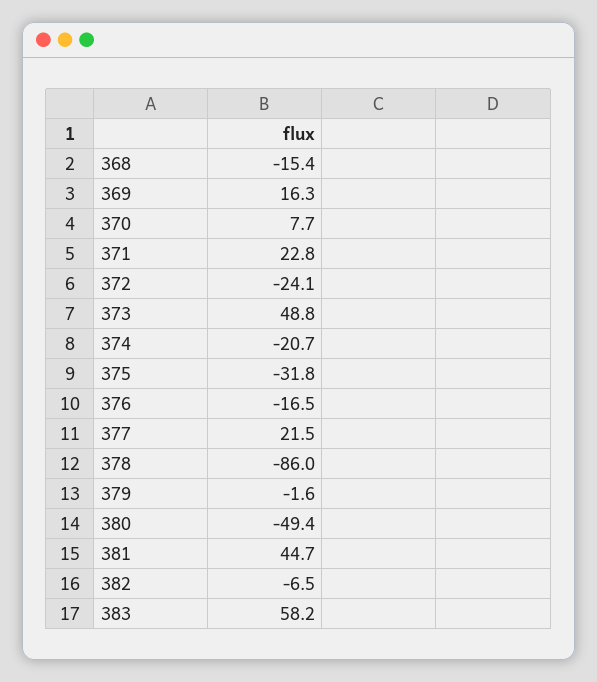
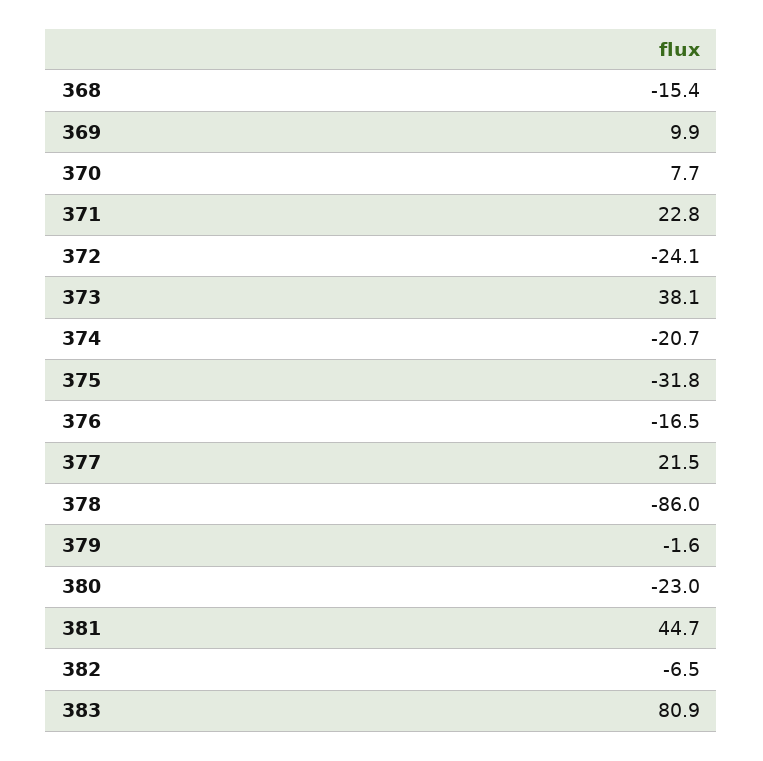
  {
    "368": -15.4,
-   "369": 16.3,
+   "369": 9.9,
    "370": 7.7,
    "371": 22.8,
    "372": -24.1,
-   "373": 48.8,
+   "373": 38.1,
    "374": -20.7,
    "375": -31.8,
    "376": -16.5,
    "377": 21.5,
    "378": -86,
    "379": -1.6,
-   "380": -49.4,
+   "380": -23,
    "381": 44.7,
    "382": -6.5,
-   "383": 58.2
+   "383": 80.9
  }

